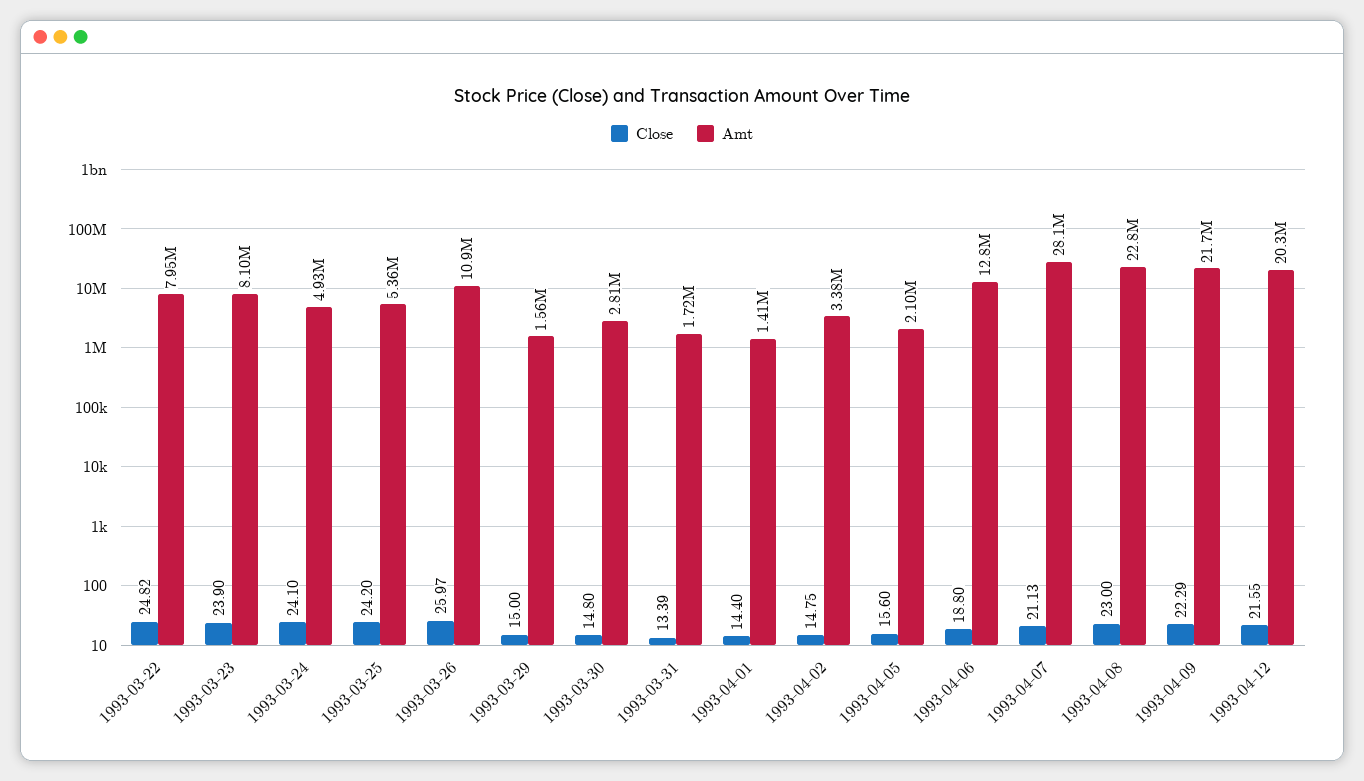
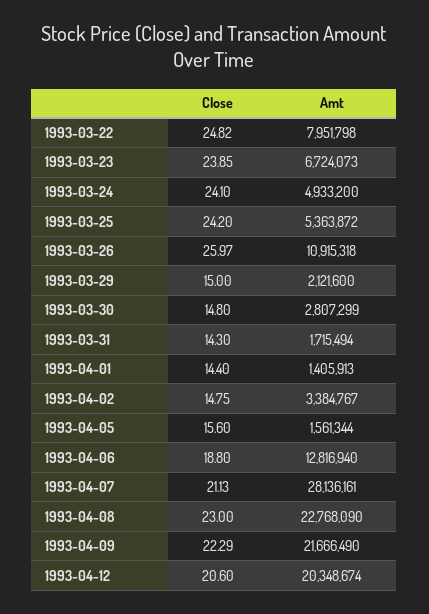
  {
    "Close": {
      "1993-03-22": 24.82,
-     "1993-03-23": 23.9,
+     "1993-03-23": 23.85,
      "1993-03-24": 24.1,
      "1993-03-25": 24.2,
      "1993-03-26": 25.97,
      "1993-03-29": 15,
      "1993-03-30": 14.8,
-     "1993-03-31": 13.39,
+     "1993-03-31": 14.3,
      "1993-04-01": 14.4,
      "1993-04-02": 14.75,
      "1993-04-05": 15.6,
      "1993-04-06": 18.8,
      "1993-04-07": 21.13,
      "1993-04-08": 23,
      "1993-04-09": 22.29,
-     "1993-04-12": 21.55
+     "1993-04-12": 20.6
    },
    "Amt": {
      "1993-03-22": 7951798,
-     "1993-03-23": 8100000,
+     "1993-03-23": 6724073,
      "1993-03-24": 4933200,
      "1993-03-25": 5363872,
      "1993-03-26": 10915318,
-     "1993-03-29": 1560000,
+     "1993-03-29": 2121600,
      "1993-03-30": 2807299,
      "1993-03-31": 1715494,
      "1993-04-01": 1405913,
      "1993-04-02": 3384767,
-     "1993-04-05": 2100000,
+     "1993-04-05": 1561344,
      "1993-04-06": 12816940,
      "1993-04-07": 28136161,
      "1993-04-08": 22768090,
      "1993-04-09": 21666490,
      "1993-04-12": 20348674
    }
  }

